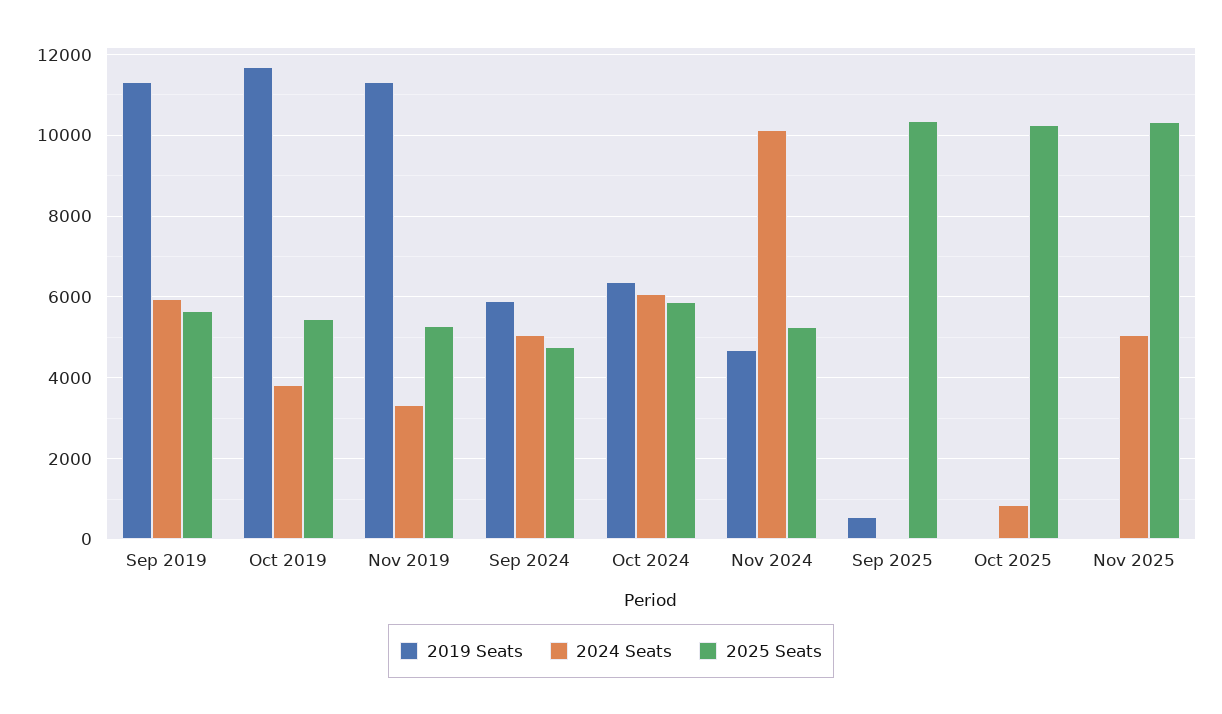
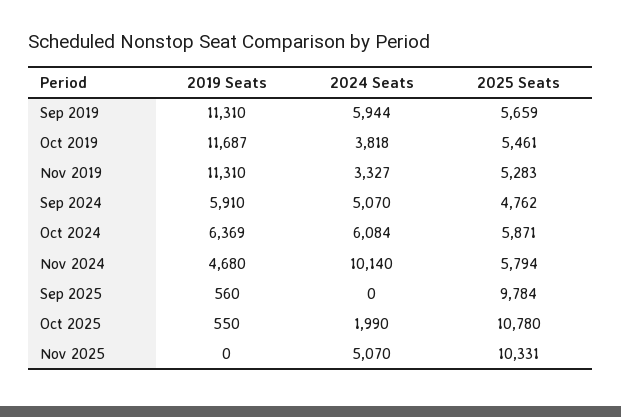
  {
    "2019 Seats": {
      "Sep 2019": 11310,
      "Oct 2019": 11687,
      "Nov 2019": 11310,
      "Sep 2024": 5910,
      "Oct 2024": 6369,
      "Nov 2024": 4680,
      "Sep 2025": 560,
-     "Oct 2025": 0,
+     "Oct 2025": 550,
      "Nov 2025": 0
    },
    "2024 Seats": {
      "Sep 2019": 5944,
      "Oct 2019": 3818,
      "Nov 2019": 3327,
      "Sep 2024": 5070,
      "Oct 2024": 6084,
      "Nov 2024": 10140,
      "Sep 2025": 0,
-     "Oct 2025": 800,
+     "Oct 2025": 1990,
      "Nov 2025": 5070
    },
    "2025 Seats": {
      "Sep 2019": 5659,
      "Oct 2019": 5461,
      "Nov 2019": 5283,
      "Sep 2024": 4762,
      "Oct 2024": 5871,
-     "Nov 2024": 5200,
+     "Nov 2024": 5794,
-     "Sep 2025": 10400,
+     "Sep 2025": 9784,
-     "Oct 2025": 10200,
+     "Oct 2025": 10780,
      "Nov 2025": 10331
    }
  }

